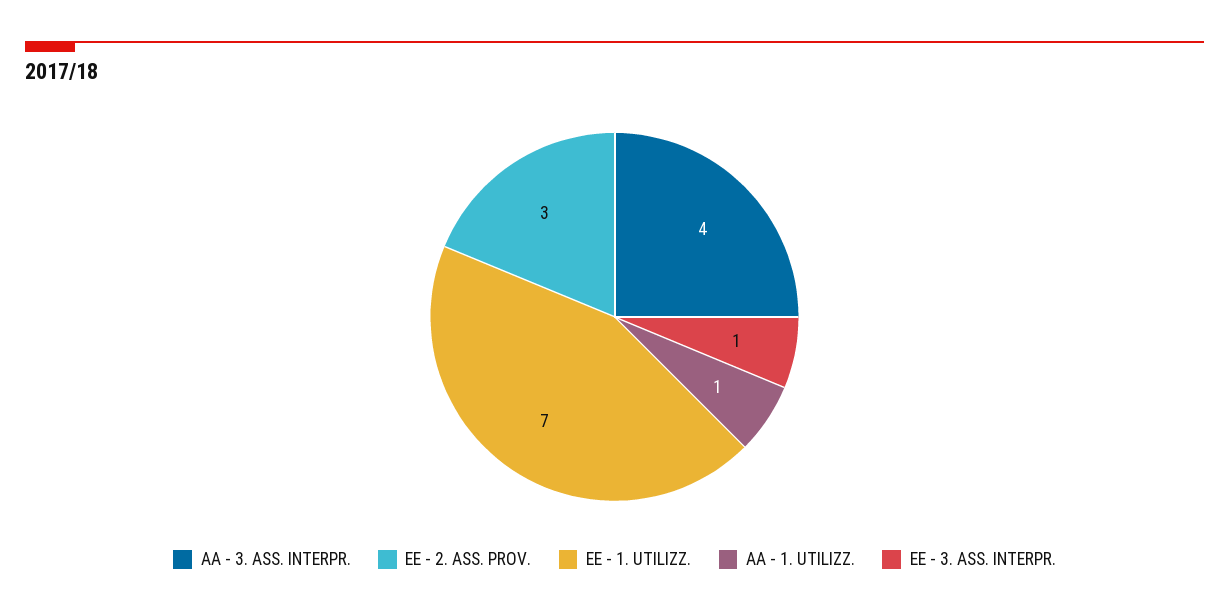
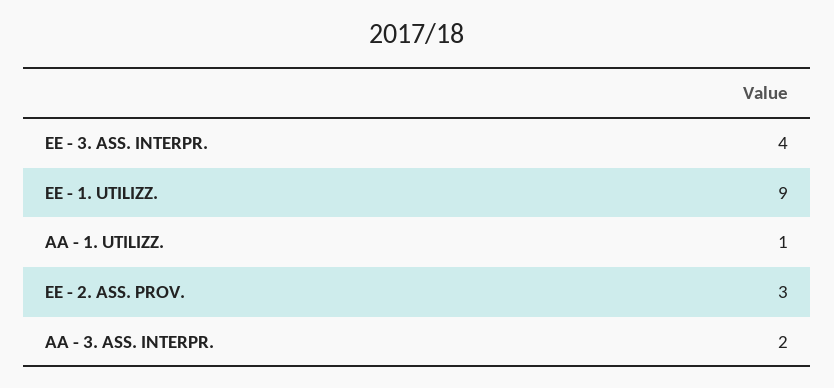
  {
-   "AA - 3. ASS. INTERPR.": 4,
+   "AA - 3. ASS. INTERPR.": 2,
    "EE - 2. ASS. PROV.": 3,
-   "EE - 1. UTILIZZ.": 7,
+   "EE - 1. UTILIZZ.": 9,
    "AA - 1. UTILIZZ.": 1,
-   "EE - 3. ASS. INTERPR.": 1
+   "EE - 3. ASS. INTERPR.": 4
  }

